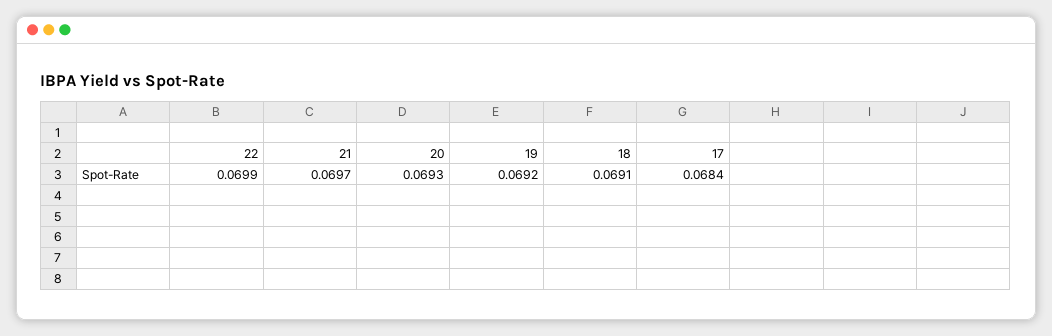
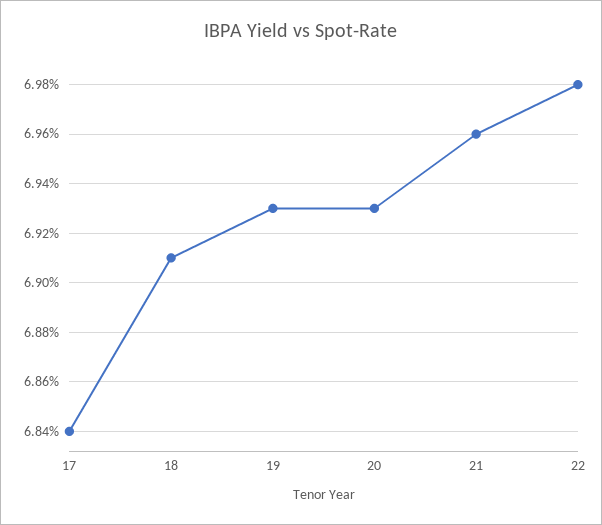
  {
-   "22": 0.0699,
+   "22": 0.0698,
-   "21": 0.0697,
+   "21": 0.0696,
    "20": 0.0693,
-   "19": 0.0692,
+   "19": 0.0693,
    "18": 0.0691,
    "17": 0.0684
  }

